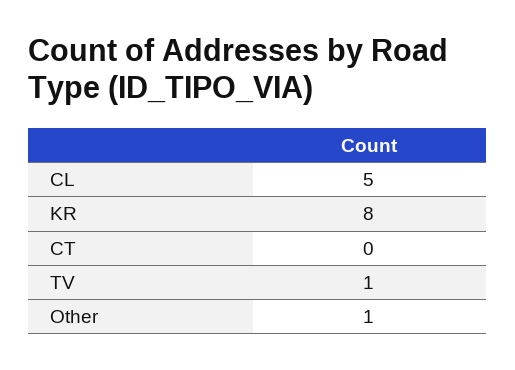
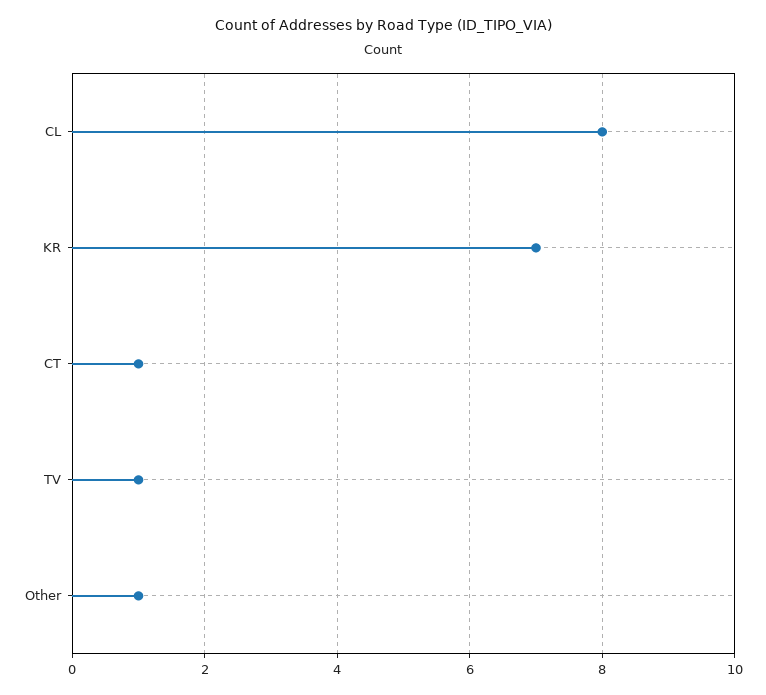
  {
-   "CL": 5,
+   "CL": 8,
-   "KR": 8,
+   "KR": 7,
-   "CT": 0,
+   "CT": 1,
    "TV": 1,
    "Other": 1
  }

